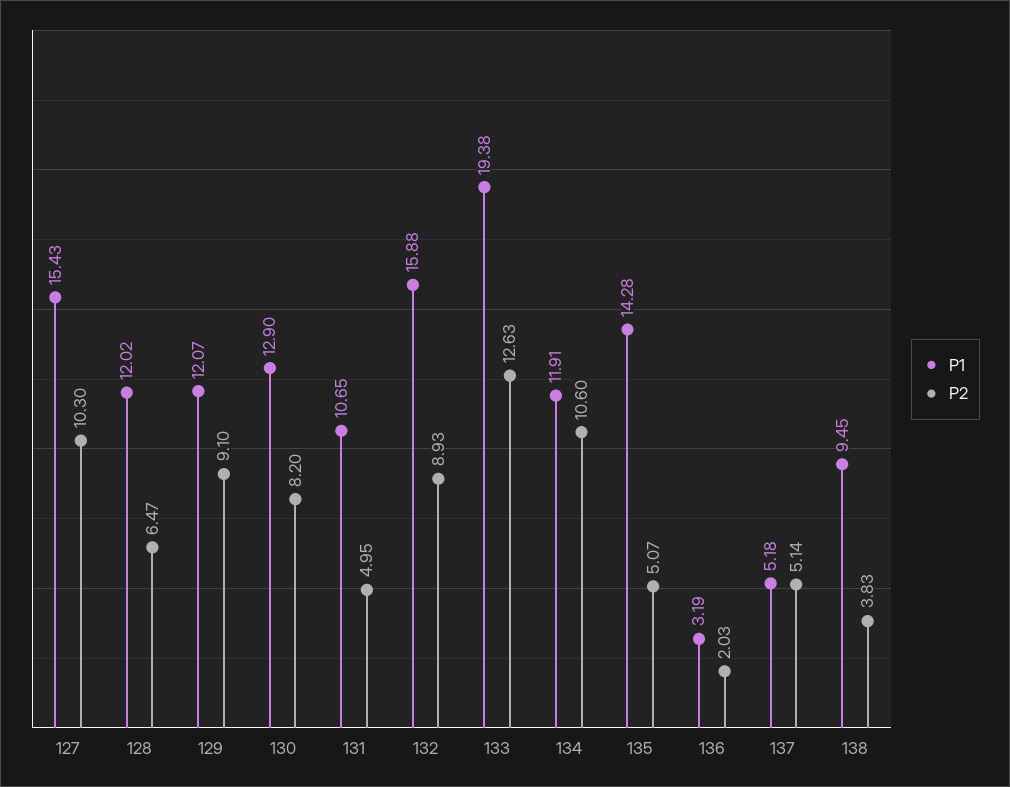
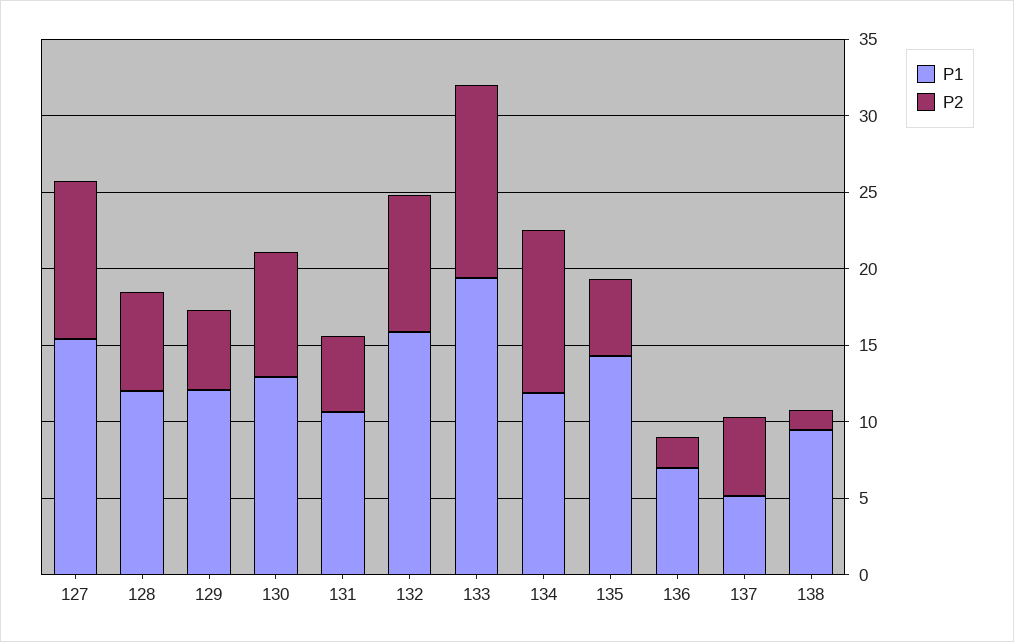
  {
    "P1": {
      "127": 15.43,
      "128": 12.02,
      "129": 12.07,
      "130": 12.9,
      "131": 10.65,
      "132": 15.88,
      "133": 19.38,
      "134": 11.91,
      "135": 14.28,
-     "136": 3.19,
+     "136": 7,
      "137": 5.18,
      "138": 9.45
    },
    "P2": {
      "127": 10.3,
      "128": 6.47,
-     "129": 9.1,
+     "129": 5,
      "130": 8.2,
      "131": 4.95,
      "132": 8.93,
      "133": 12.63,
      "134": 10.6,
      "135": 5.07,
      "136": 2.03,
      "137": 5.14,
-     "138": 3.83
+     "138": 1
    }
  }

